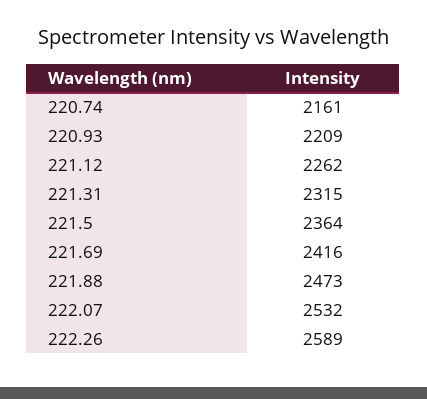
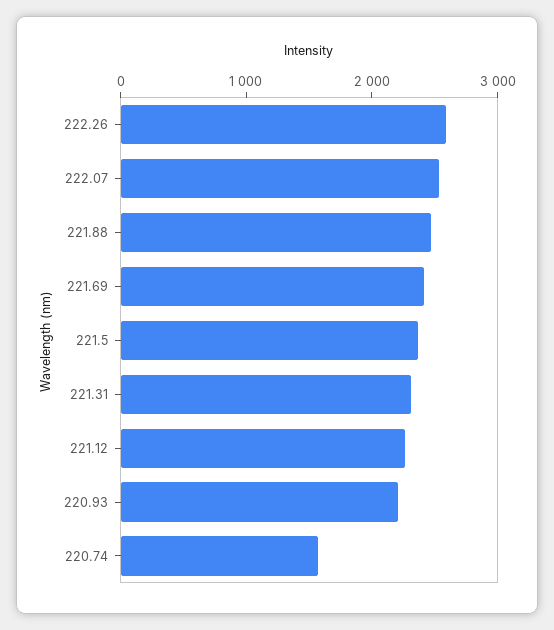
  {
-   "220.74": 2161,
+   "220.74": 1600,
    "220.93": 2209,
    "221.12": 2262,
    "221.31": 2315,
    "221.5": 2364,
    "221.69": 2416,
    "221.88": 2473,
    "222.07": 2532,
    "222.26": 2589
  }

